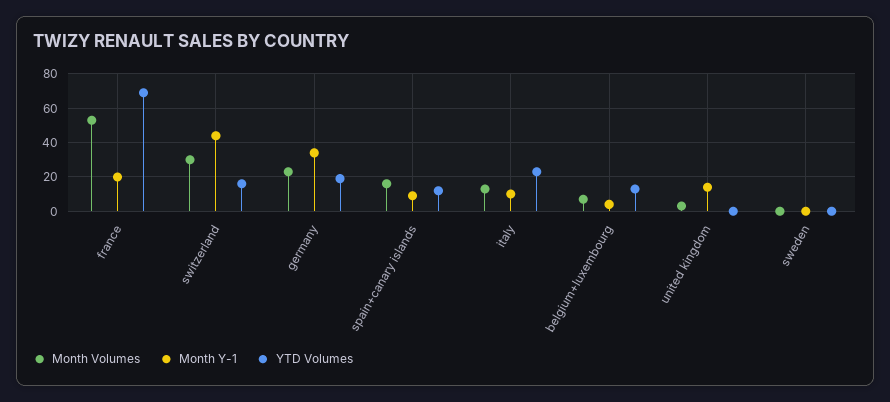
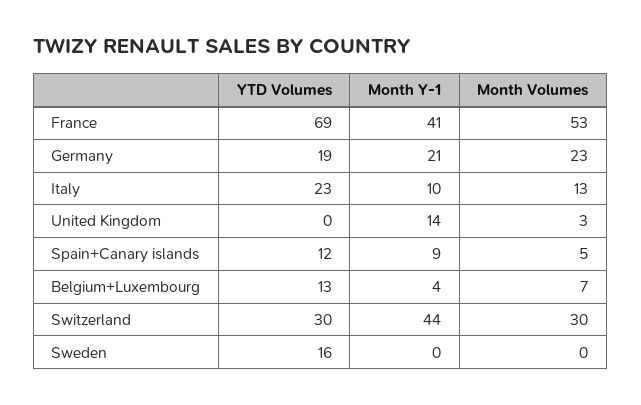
  {
    "Month Volumes": {
      "france": 53,
      "switzerland": 30,
      "germany": 23,
-     "spain+canary islands": 15,
+     "spain+canary islands": 5,
      "italy": 13,
      "belgium+luxembourg": 7,
      "united kingdom": 3,
      "sweden": 0
    },
    "Month Y-1": {
-     "france": 20,
+     "france": 41,
      "switzerland": 44,
-     "germany": 35,
+     "germany": 21,
      "spain+canary islands": 9,
      "italy": 10,
      "belgium+luxembourg": 4,
      "united kingdom": 14,
      "sweden": 0
    },
    "YTD Volumes": {
      "france": 69,
-     "switzerland": 15,
+     "switzerland": 30,
      "germany": 19,
      "spain+canary islands": 12,
      "italy": 23,
      "belgium+luxembourg": 13,
      "united kingdom": 0,
-     "sweden": 0
+     "sweden": 16
    }
  }

